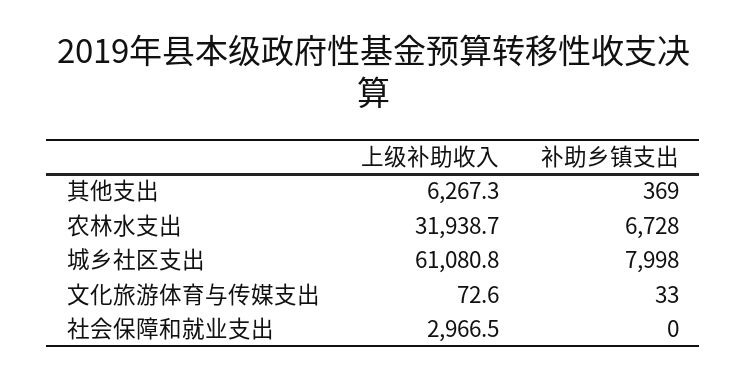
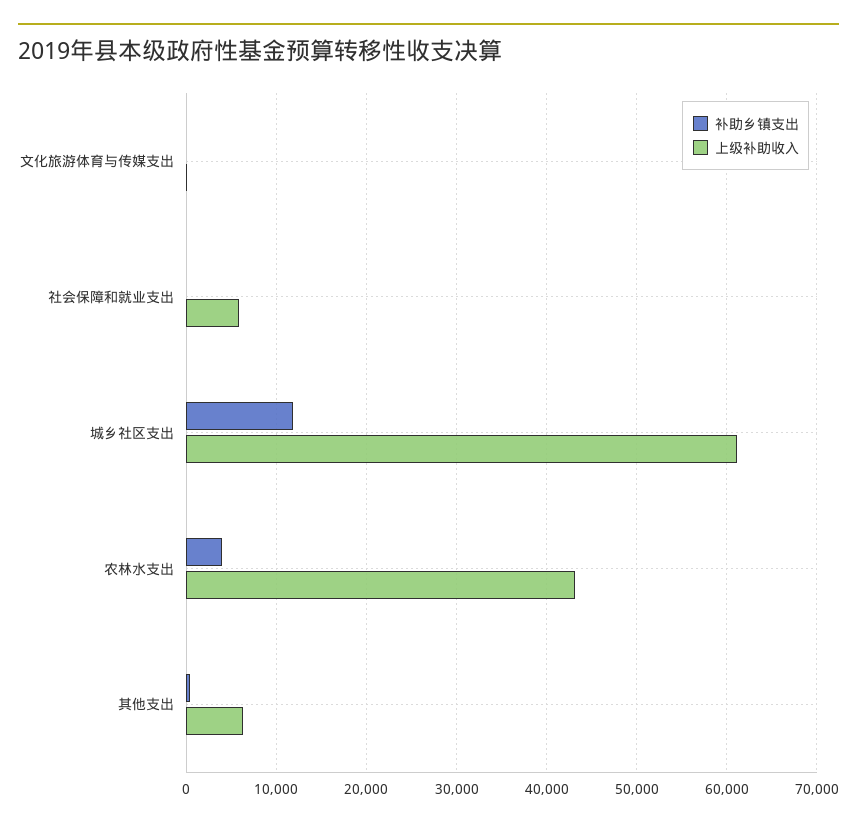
  {
    "上级补助收入": {
      "其他支出": 6267.3,
-     "农林水支出": 31938.7,
+     "农林水支出": 43000,
      "城乡社区支出": 61080.8,
      "文化旅游体育与传媒支出": 72.6,
-     "社会保障和就业支出": 2966.5
+     "社会保障和就业支出": 6000
    },
    "补助乡镇支出": {
      "其他支出": 369,
-     "农林水支出": 6728,
+     "农林水支出": 4000,
-     "城乡社区支出": 7998,
+     "城乡社区支出": 12000,
      "文化旅游体育与传媒支出": 33,
      "社会保障和就业支出": 0
    }
  }

